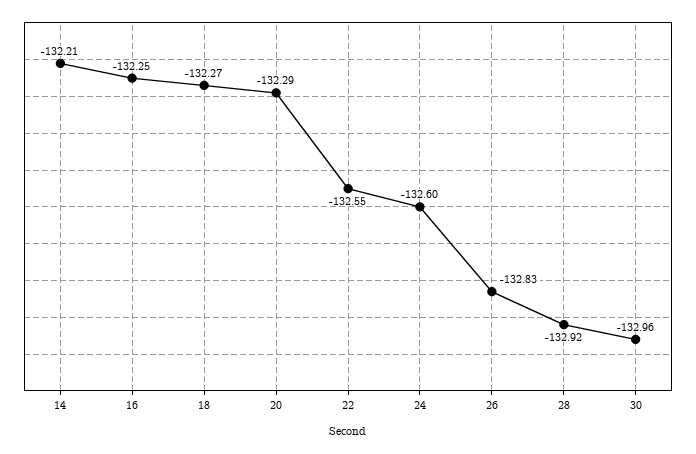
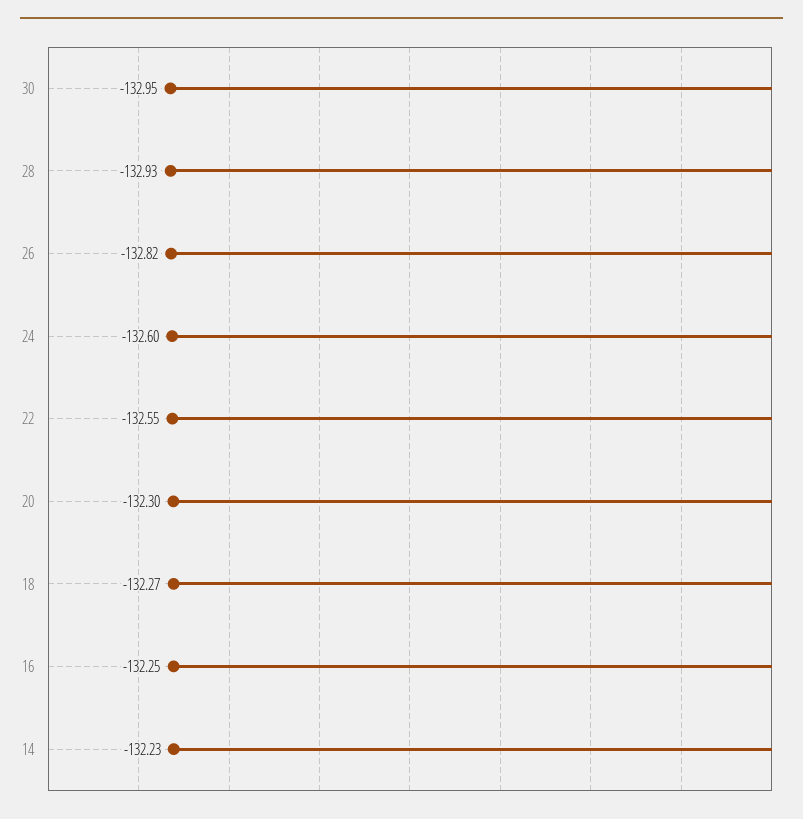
  {
-   "14": -132.21,
+   "14": -132.23,
    "16": -132.25,
    "18": -132.27,
-   "20": -132.29,
+   "20": -132.3,
    "22": -132.55,
    "24": -132.6,
-   "26": -132.83,
+   "26": -132.82,
-   "28": -132.92,
+   "28": -132.93,
-   "30": -132.96
+   "30": -132.95
  }

